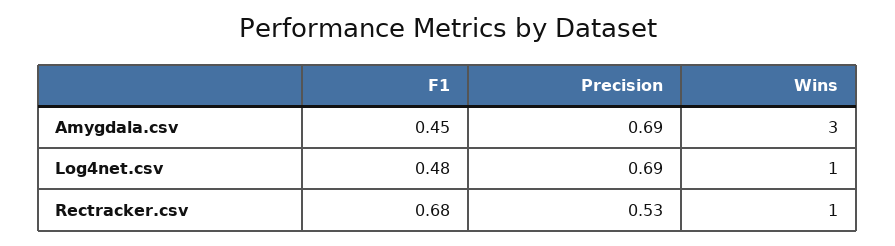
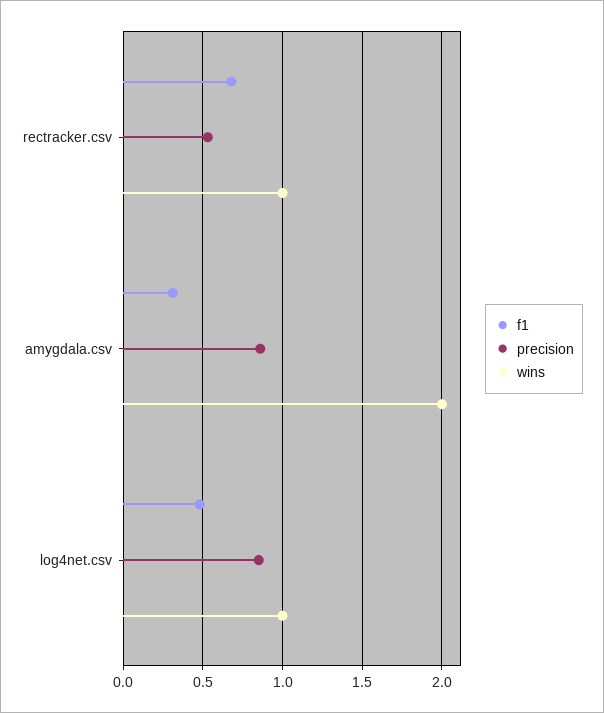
  {
    "F1": {
-     "Amygdala.csv": 0.45,
+     "Amygdala.csv": 0.3,
      "Log4net.csv": 0.48,
      "Rectracker.csv": 0.68
    },
    "Precision": {
-     "Amygdala.csv": 0.69,
+     "Amygdala.csv": 0.85,
-     "Log4net.csv": 0.69,
+     "Log4net.csv": 0.85,
      "Rectracker.csv": 0.53
    },
    "Wins": {
-     "Amygdala.csv": 3,
+     "Amygdala.csv": 2,
      "Log4net.csv": 1,
      "Rectracker.csv": 1
    }
  }

